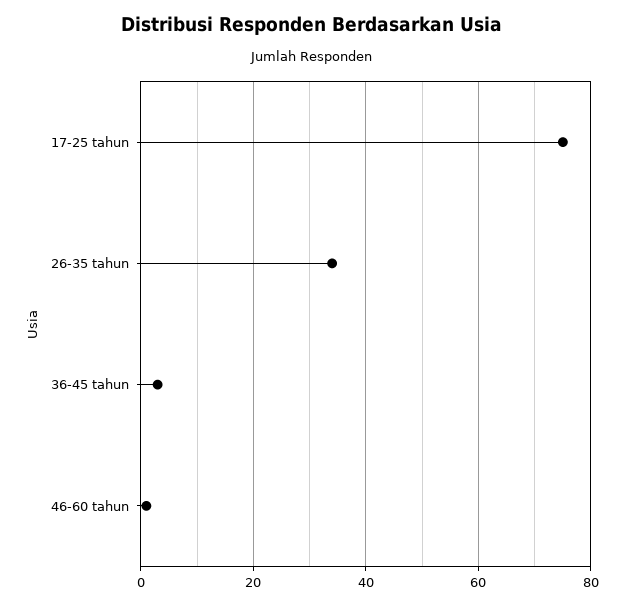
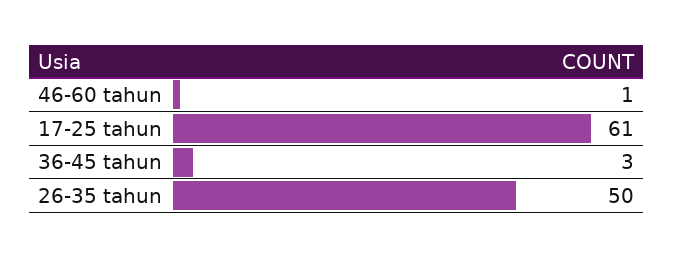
  {
-   "17-25 tahun": 75,
+   "17-25 tahun": 61,
-   "26-35 tahun": 35,
+   "26-35 tahun": 50,
    "36-45 tahun": 3,
    "46-60 tahun": 1
  }

